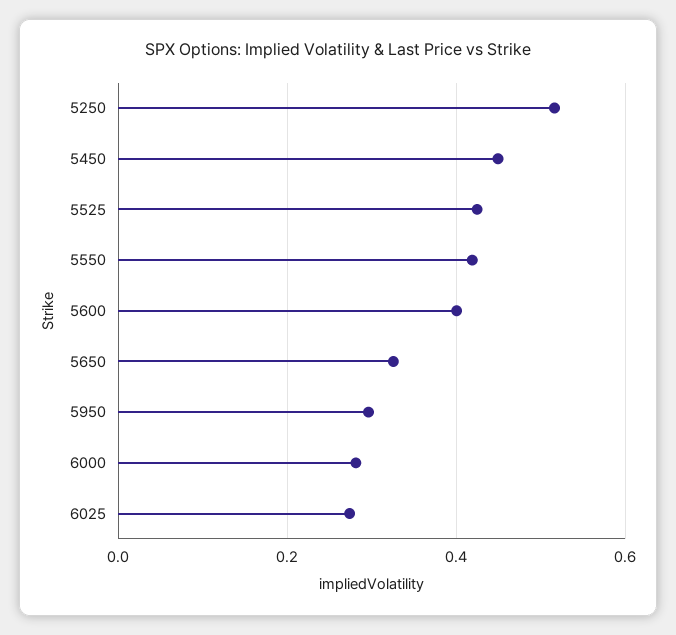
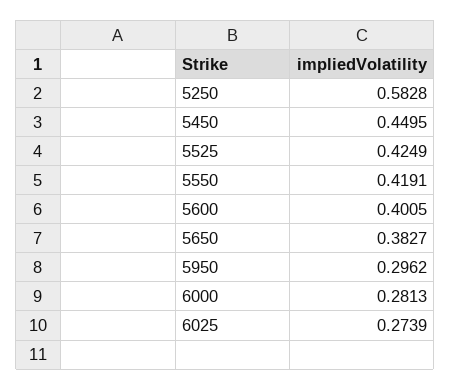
  {
-   "5250": 0.52,
+   "5250": 0.5828,
    "5450": 0.4495,
    "5525": 0.4249,
    "5550": 0.4191,
    "5600": 0.4005,
-   "5650": 0.32,
+   "5650": 0.3827,
    "5950": 0.2962,
    "6000": 0.2813,
    "6025": 0.2739
  }

